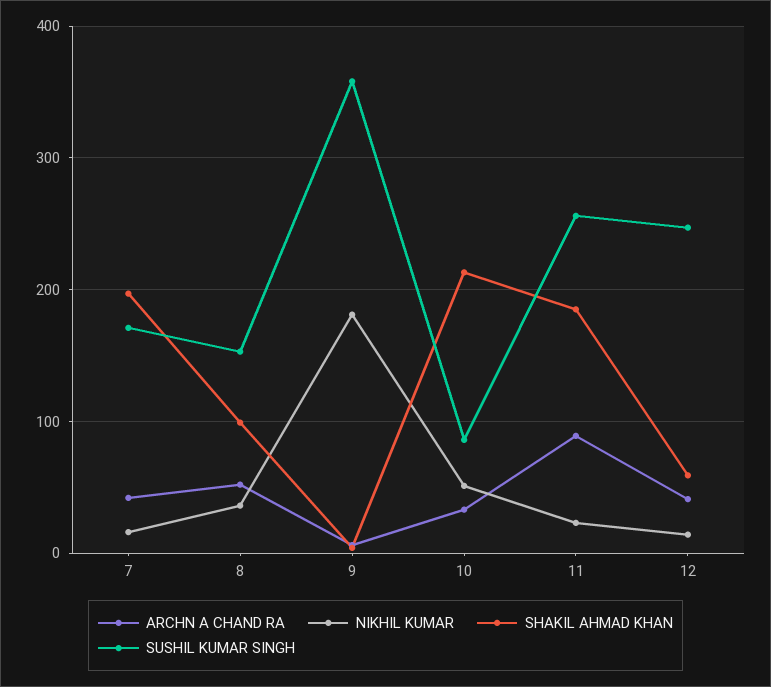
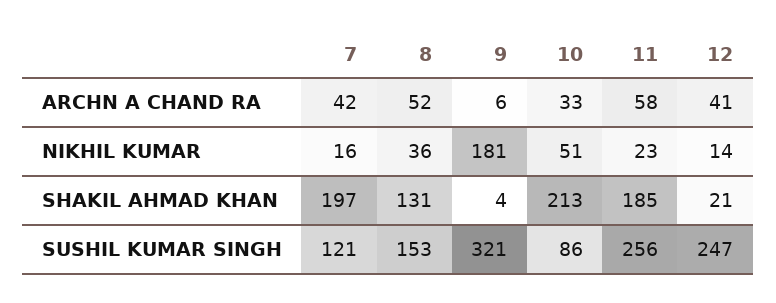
  {
    "ARCHN A CHAND RA": {
      "7": 42,
      "8": 52,
      "9": 6,
      "10": 33,
-     "11": 90,
+     "11": 58,
      "12": 41
    },
    "NIKHIL KUMAR": {
      "7": 16,
      "8": 36,
      "9": 181,
      "10": 51,
      "11": 23,
      "12": 14
    },
    "SHAKIL AHMAD KHAN": {
      "7": 197,
-     "8": 100,
+     "8": 131,
      "9": 4,
      "10": 213,
      "11": 185,
-     "12": 60
+     "12": 21
    },
    "SUSHIL KUMAR SINGH": {
-     "7": 170,
+     "7": 121,
      "8": 153,
-     "9": 360,
+     "9": 321,
      "10": 86,
      "11": 256,
      "12": 247
    }
  }

